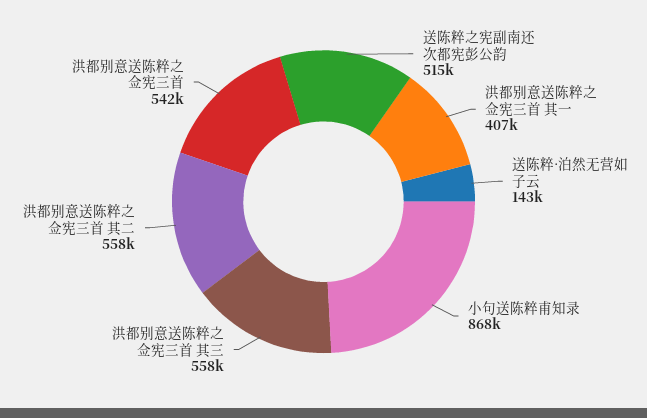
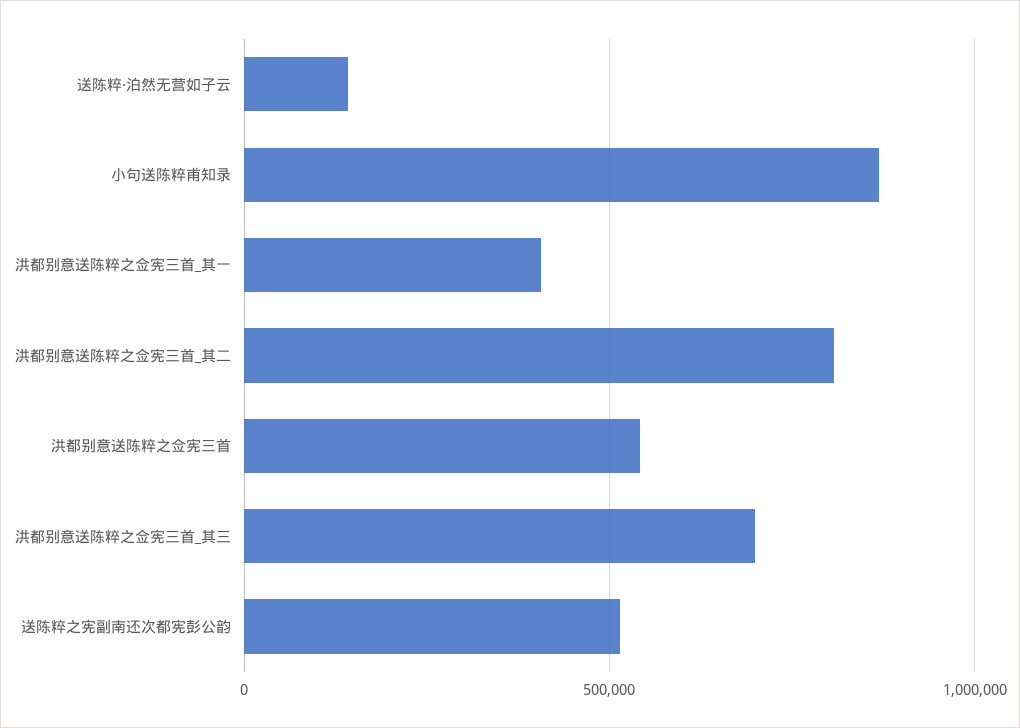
  {
    "送陈粹之宪副南还次都宪彭公韵": 515000,
    "洪都别意送陈粹之佥宪三首 其一": 407000,
    "送陈粹·泊然无营如子云": 143000,
    "小句送陈粹甫知录": 868000,
-   "洪都别意送陈粹之佥宪三首 其三": 558000,
+   "洪都别意送陈粹之佥宪三首 其三": 700000,
-   "洪都别意送陈粹之佥宪三首 其二": 558000,
+   "洪都别意送陈粹之佥宪三首 其二": 800000,
    "洪都别意送陈粹之佥宪三首": 542000
  }

